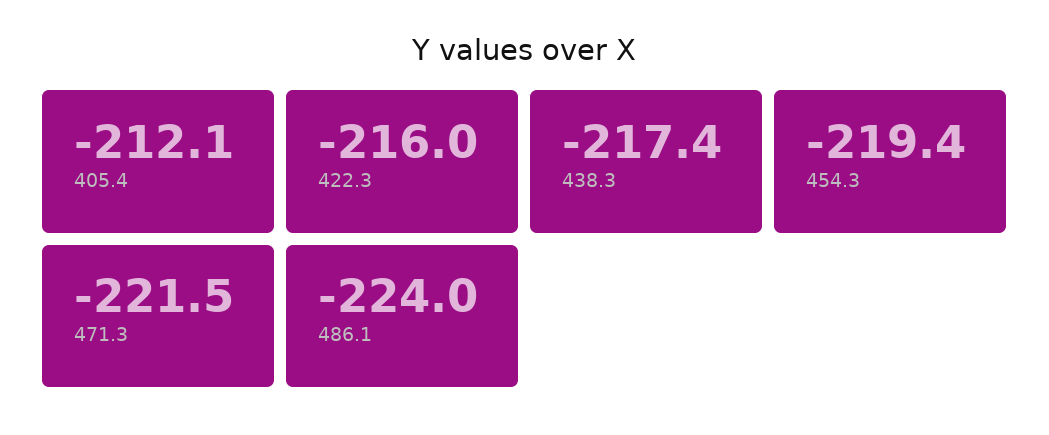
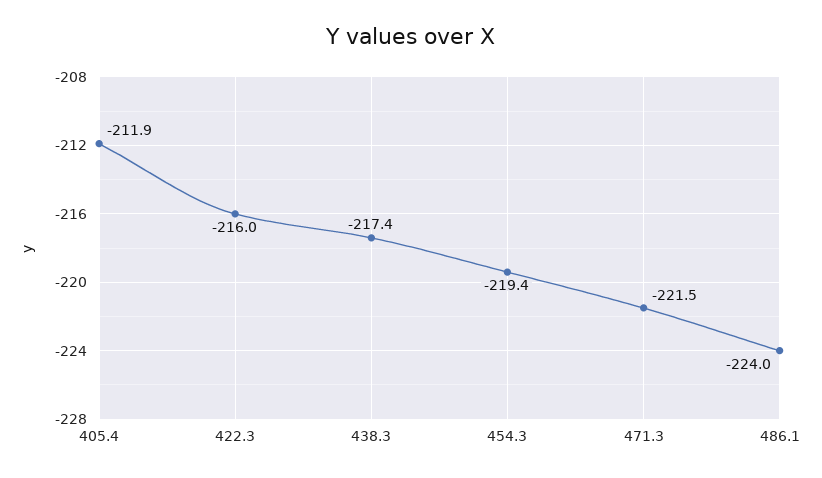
  {
-   "405.4": -212.1,
+   "405.4": -211.9,
    "422.3": -216,
    "438.3": -217.4,
    "454.3": -219.4,
    "471.3": -221.5,
    "486.1": -224
  }

